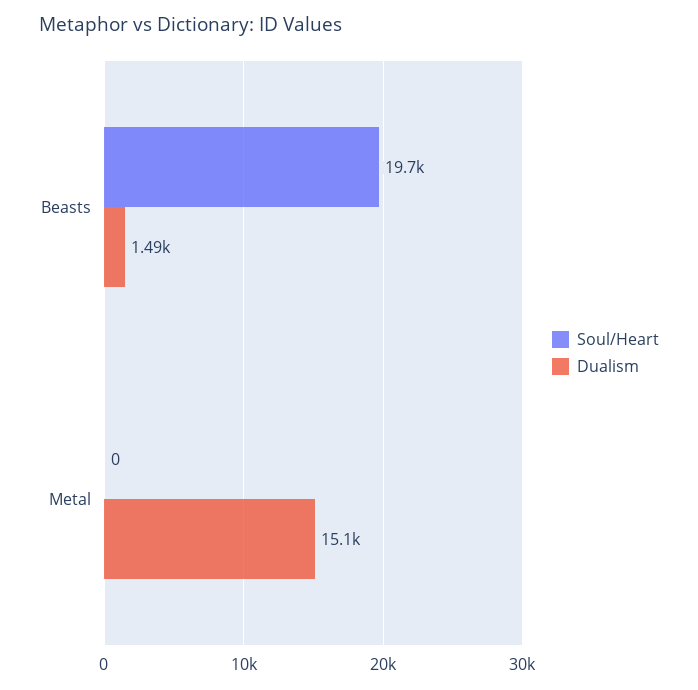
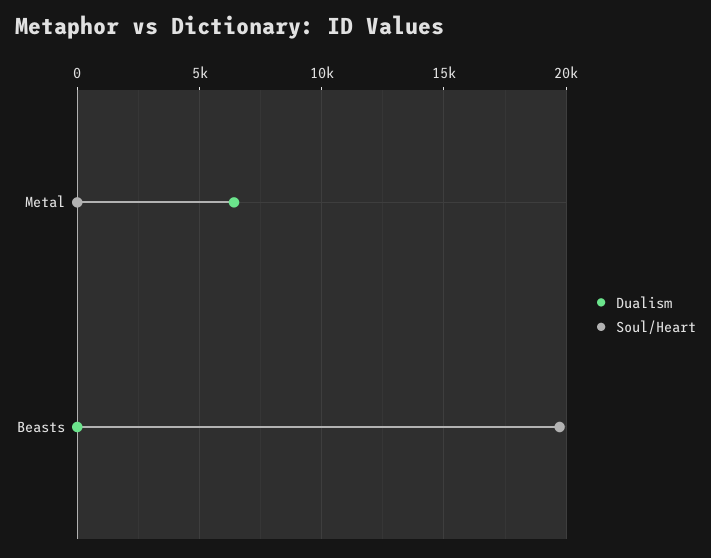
  {
    "Soul/Heart": {
      "Beasts": 19700,
      "Metal": 0
    },
    "Dualism": {
-     "Beasts": 1490,
+     "Beasts": 0,
-     "Metal": 15100
+     "Metal": 6500
    }
  }

